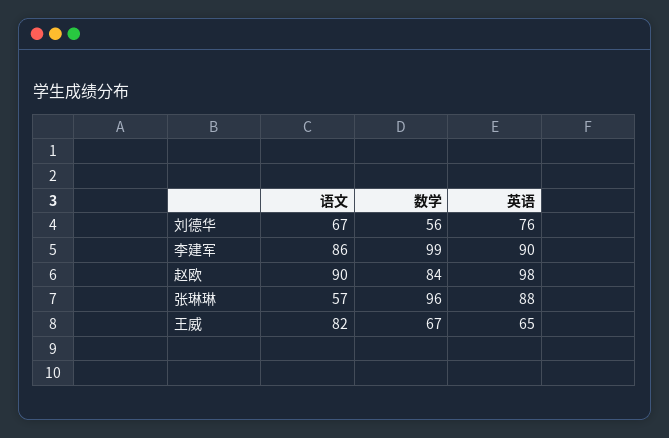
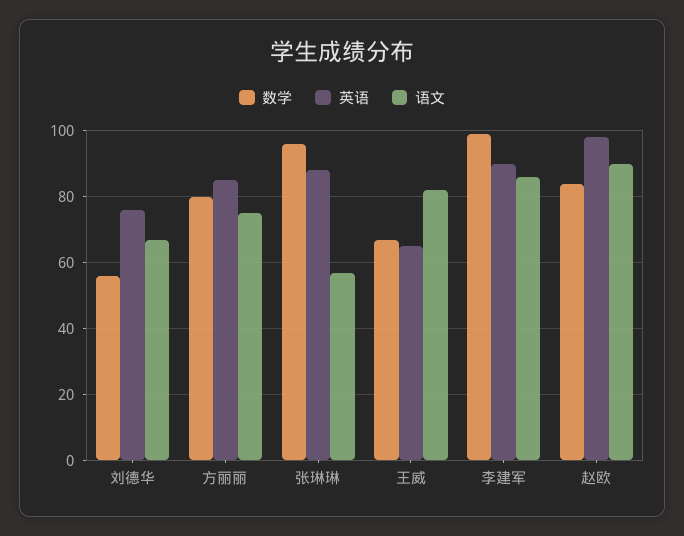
  {
    "语文": {
      "刘德华": 67,
      "李建军": 86,
      "赵欧": 90,
      "张琳琳": 57,
-     "王威": 82
+     "王威": 82,
+     "方丽丽": 75
    },
    "数学": {
      "刘德华": 56,
      "李建军": 99,
      "赵欧": 84,
      "张琳琳": 96,
-     "王威": 67
+     "王威": 67,
+     "方丽丽": 80
    },
    "英语": {
      "刘德华": 76,
      "李建军": 90,
      "赵欧": 98,
      "张琳琳": 88,
-     "王威": 65
+     "王威": 65,
+     "方丽丽": 85
    }
  }

